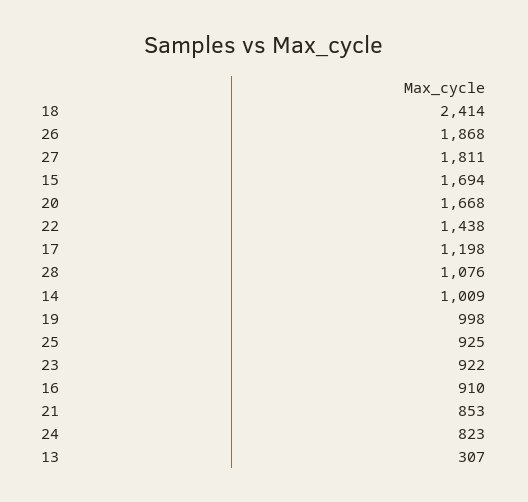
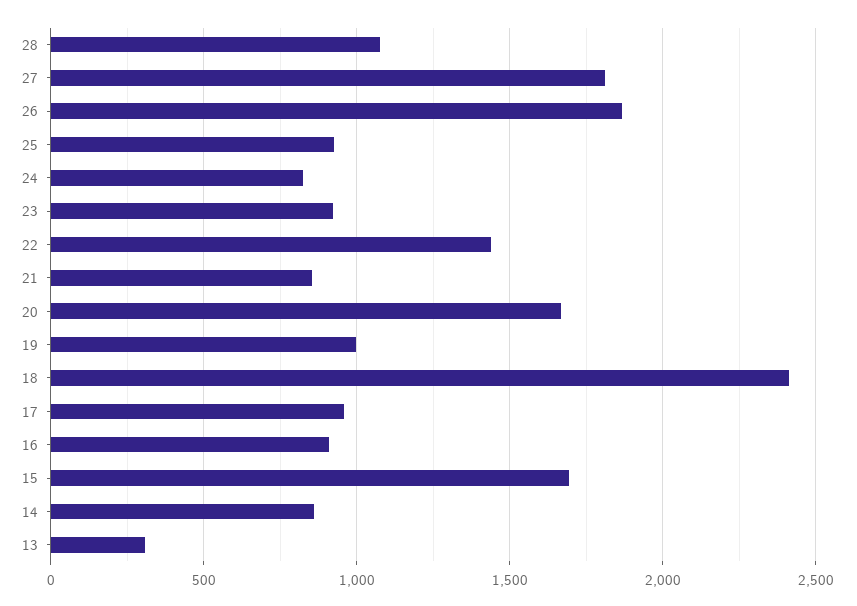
  {
    "18": 2414,
    "26": 1868,
    "27": 1811,
    "15": 1694,
    "20": 1668,
    "22": 1438,
-   "17": 1198,
+   "17": 950,
    "28": 1076,
-   "14": 1009,
+   "14": 850,
    "19": 998,
    "25": 925,
    "23": 922,
    "16": 910,
    "21": 853,
    "24": 823,
    "13": 307
  }

